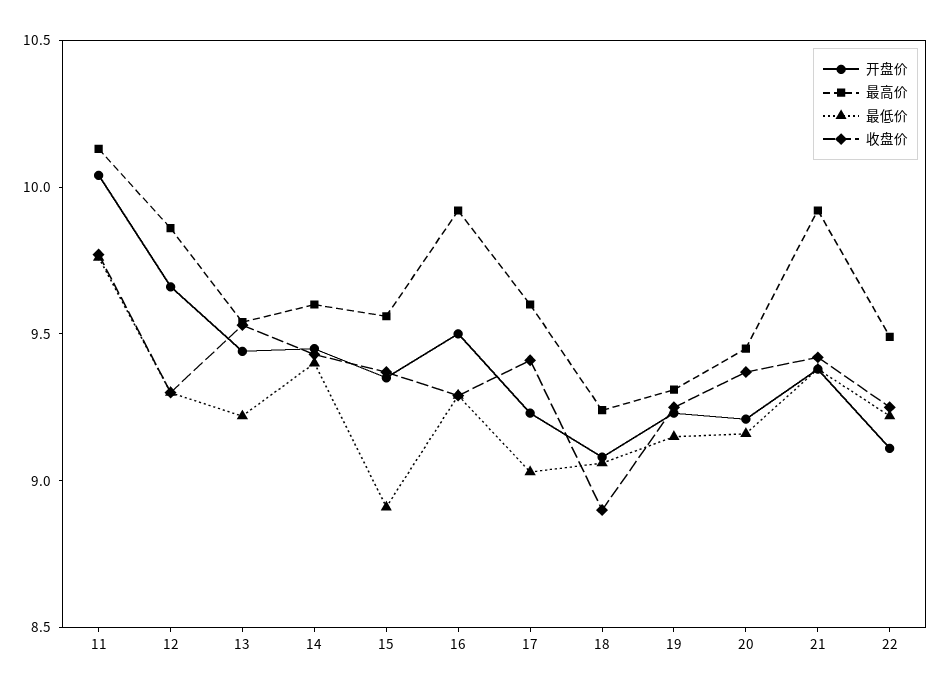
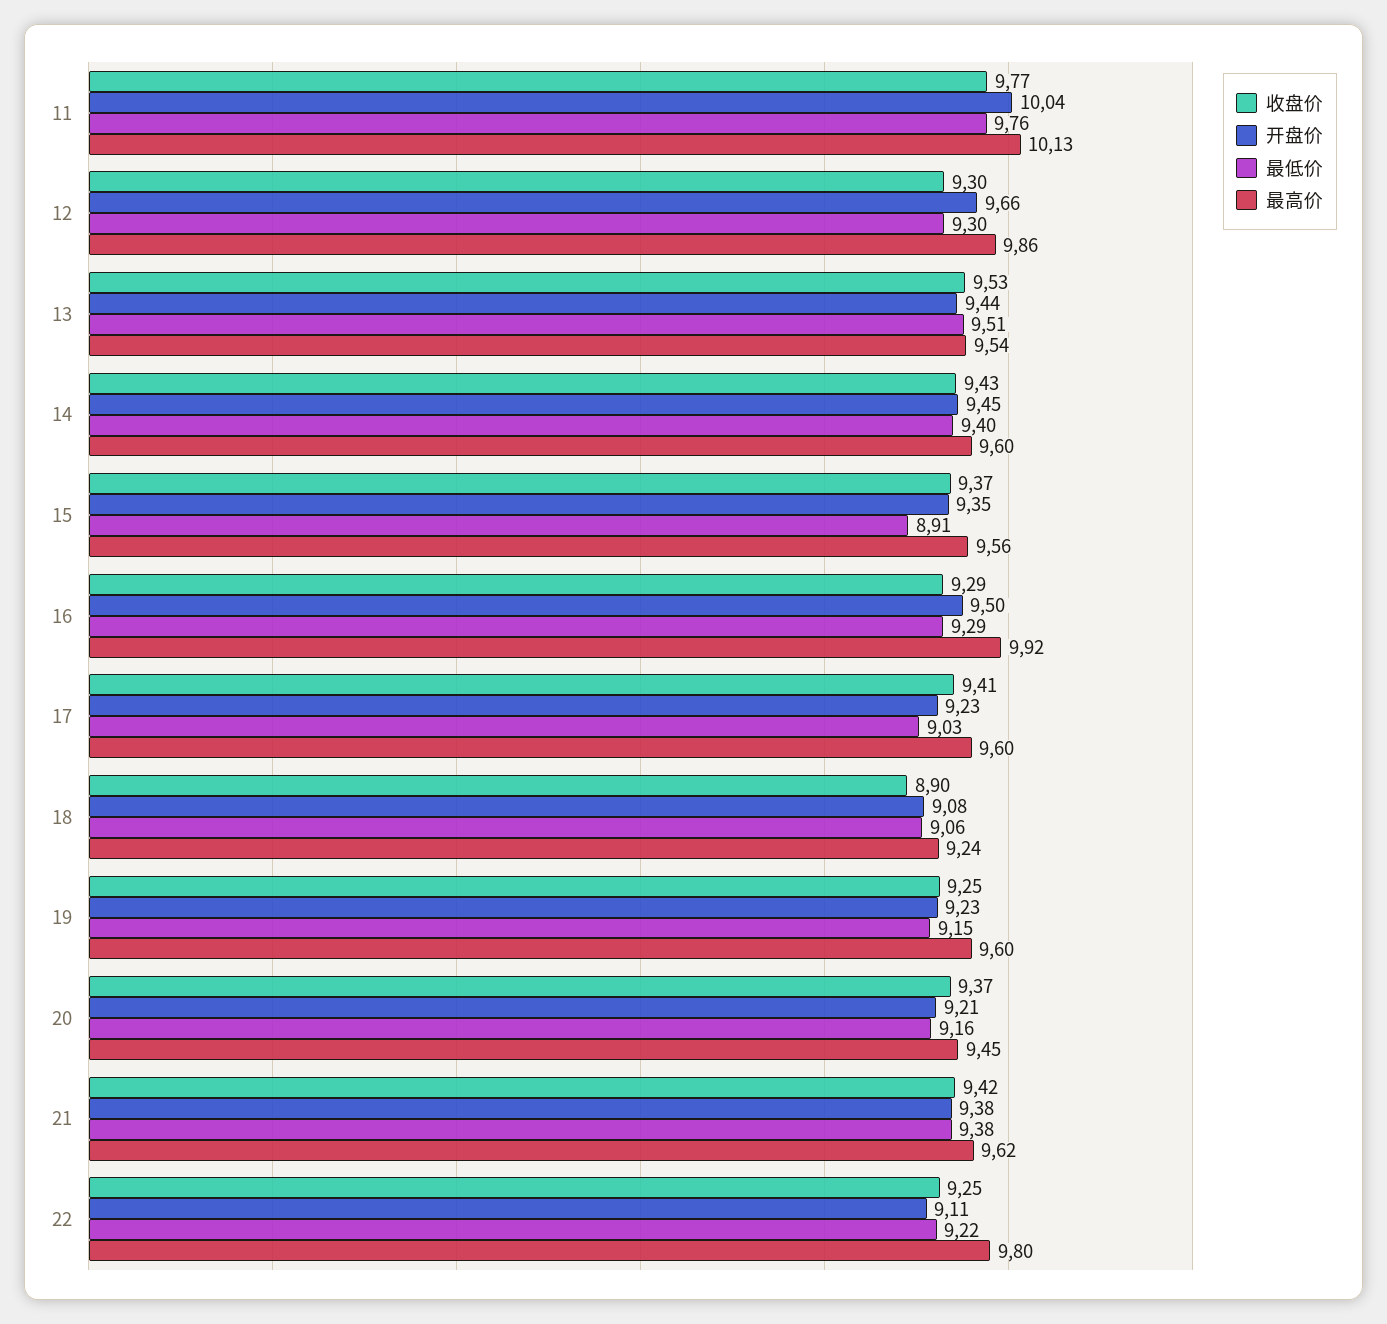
  {
    "开盘价": {
      "11": 10.04,
      "12": 9.66,
      "13": 9.44,
      "14": 9.45,
      "15": 9.35,
      "16": 9.5,
      "17": 9.23,
      "18": 9.08,
      "19": 9.23,
      "20": 9.21,
      "21": 9.38,
      "22": 9.11
    },
    "最高价": {
      "11": 10.13,
      "12": 9.86,
      "13": 9.54,
      "14": 9.6,
      "15": 9.56,
      "16": 9.92,
      "17": 9.6,
      "18": 9.24,
-     "19": 9.3,
+     "19": 9.6,
      "20": 9.45,
-     "21": 9.9,
+     "21": 9.62,
-     "22": 9.5
+     "22": 9.8
    },
    "最低价": {
      "11": 9.76,
      "12": 9.3,
-     "13": 9.2,
+     "13": 9.51,
      "14": 9.4,
      "15": 8.91,
      "16": 9.29,
      "17": 9.03,
      "18": 9.06,
      "19": 9.15,
      "20": 9.16,
      "21": 9.38,
      "22": 9.22
    },
    "收盘价": {
      "11": 9.77,
      "12": 9.3,
      "13": 9.53,
      "14": 9.43,
      "15": 9.37,
      "16": 9.29,
      "17": 9.41,
      "18": 8.9,
      "19": 9.25,
      "20": 9.37,
      "21": 9.42,
      "22": 9.25
    }
  }

